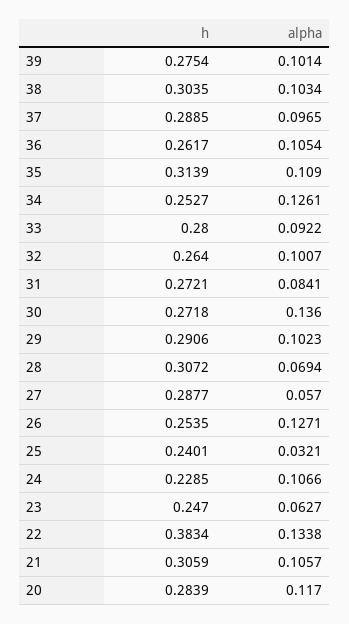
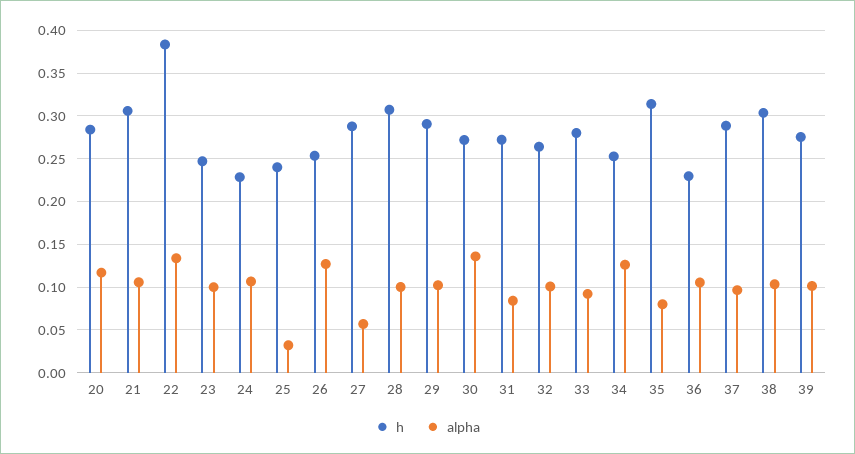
  {
    "h": {
      "39": 0.2754,
      "38": 0.3035,
      "37": 0.2885,
-     "36": 0.2617,
+     "36": 0.23,
      "35": 0.3139,
      "34": 0.2527,
      "33": 0.28,
      "32": 0.264,
      "31": 0.2721,
      "30": 0.2718,
      "29": 0.2906,
      "28": 0.3072,
      "27": 0.2877,
      "26": 0.2535,
      "25": 0.2401,
      "24": 0.2285,
      "23": 0.247,
      "22": 0.3834,
      "21": 0.3059,
      "20": 0.2839
    },
    "alpha": {
      "39": 0.1014,
      "38": 0.1034,
      "37": 0.0965,
      "36": 0.1054,
-     "35": 0.109,
+     "35": 0.08,
      "34": 0.1261,
      "33": 0.0922,
      "32": 0.1007,
      "31": 0.0841,
      "30": 0.136,
      "29": 0.1023,
-     "28": 0.0694,
+     "28": 0.1,
      "27": 0.057,
      "26": 0.1271,
      "25": 0.0321,
      "24": 0.1066,
-     "23": 0.0627,
+     "23": 0.1,
      "22": 0.1338,
      "21": 0.1057,
      "20": 0.117
    }
  }

